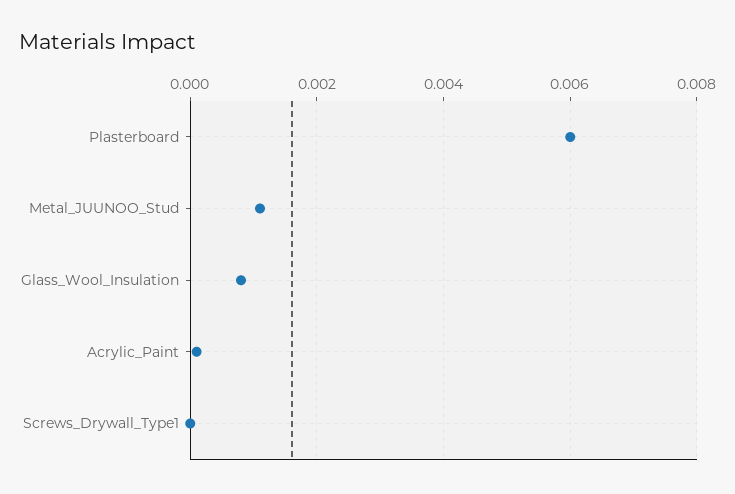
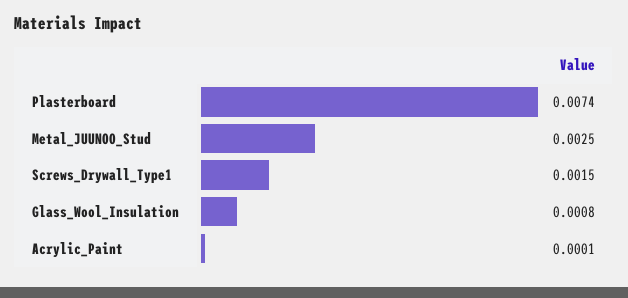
  {
-   "Plasterboard": 0.006,
+   "Plasterboard": 0.0074,
-   "Metal_JUUNOO_Stud": 0.001,
+   "Metal_JUUNOO_Stud": 0.0025,
    "Glass_Wool_Insulation": 0.0008,
    "Acrylic_Paint": 0.0001,
-   "Screws_Drywall_Type1": 0
+   "Screws_Drywall_Type1": 0.0015
  }

